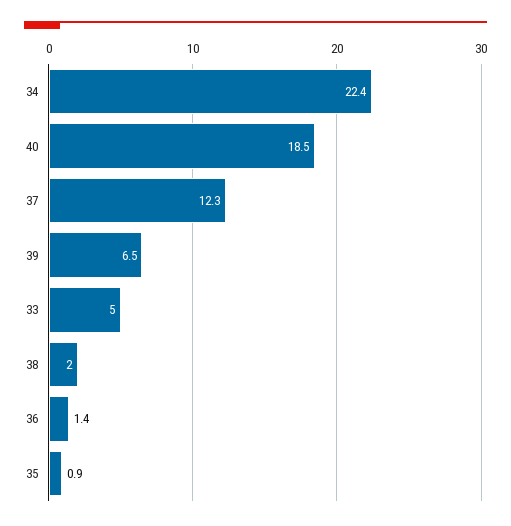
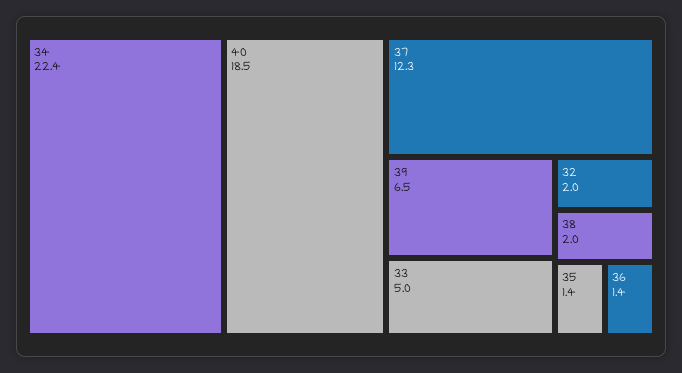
  {
    "34": 22.4,
    "40": 18.5,
    "37": 12.3,
    "39": 6.5,
    "33": 5,
    "38": 2,
    "36": 1.4,
-   "35": 0.9
+   "35": 1.4,
+   "32": 2
  }

